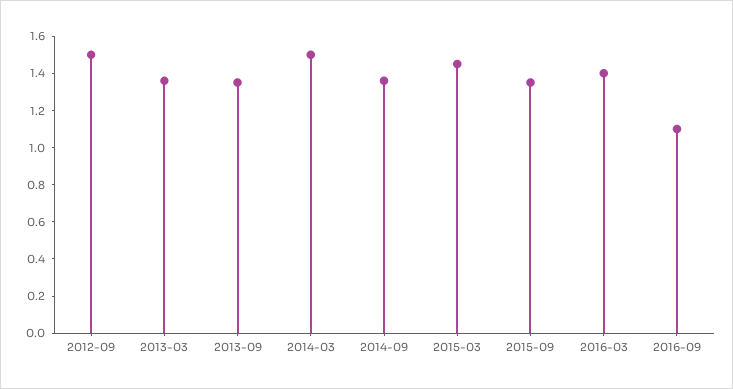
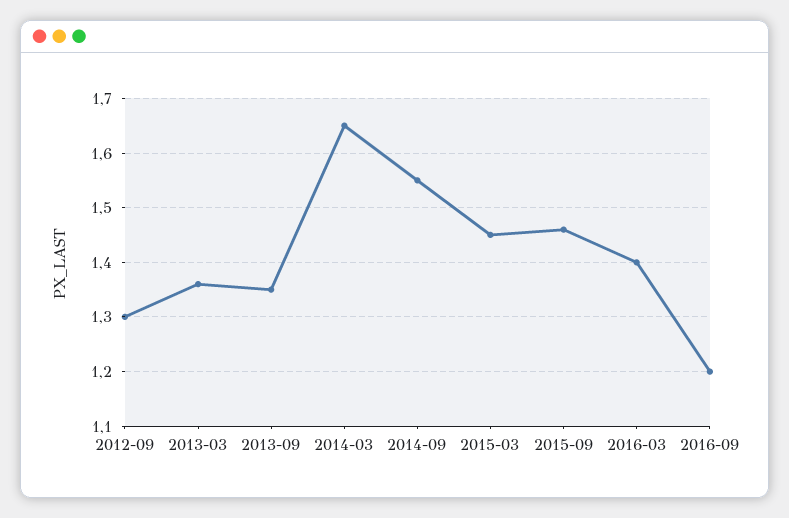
  {
-   "2012-09": 1.5,
+   "2012-09": 1.3,
    "2013-03": 1.35,
    "2013-09": 1.35,
-   "2014-03": 1.5,
+   "2014-03": 1.65,
-   "2014-09": 1.35,
+   "2014-09": 1.55,
    "2015-03": 1.45,
-   "2015-09": 1.35,
+   "2015-09": 1.45,
    "2016-03": 1.4,
-   "2016-09": 1.1
+   "2016-09": 1.2
  }

